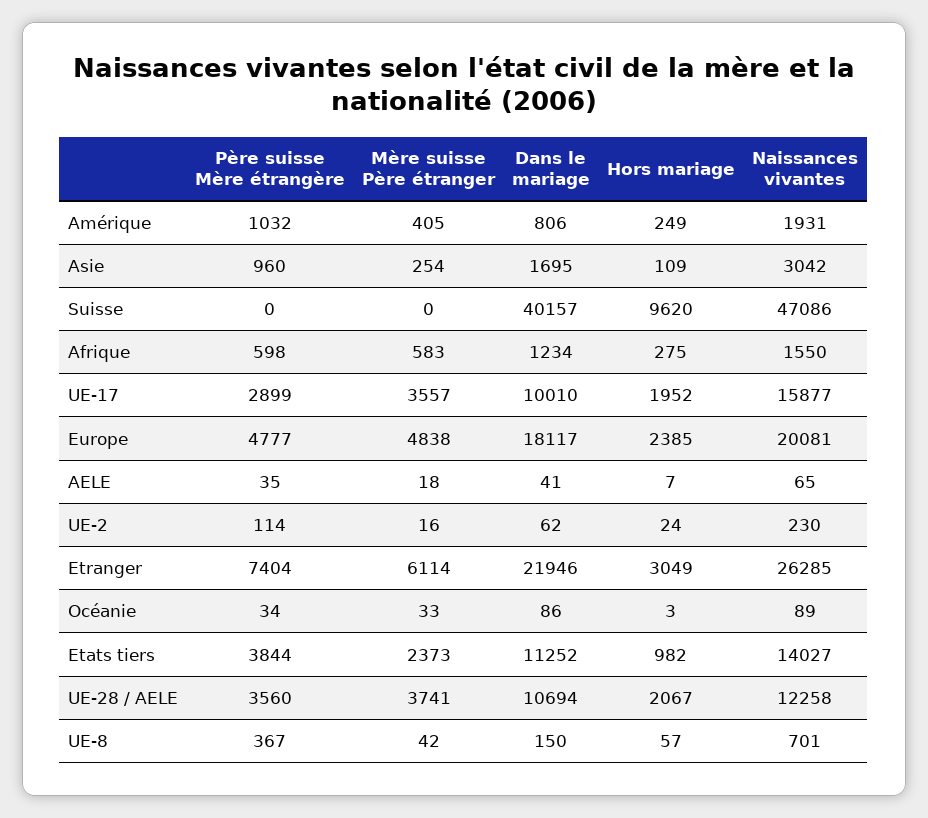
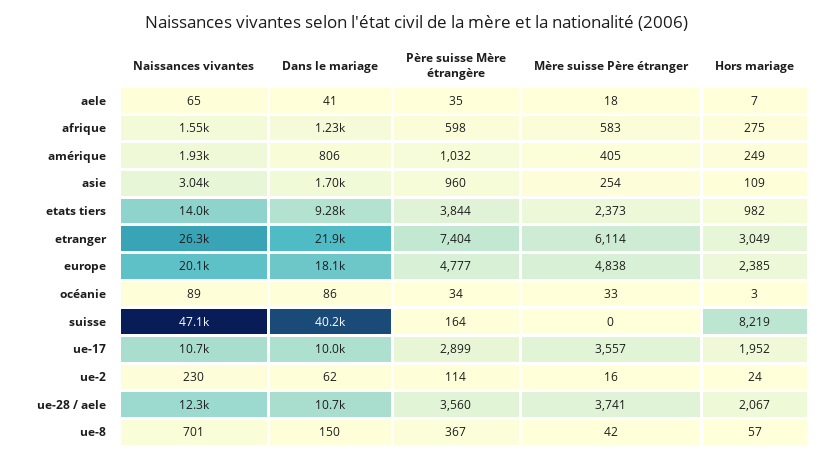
  {
    "Père suisse Mère étrangère": {
      "Amérique": 1032,
      "Asie": 960,
-     "Suisse": 0,
+     "Suisse": 164,
      "Afrique": 598,
      "UE-17": 2899,
      "Europe": 4777,
      "AELE": 35,
      "UE-2": 114,
      "Etranger": 7404,
      "Océanie": 34,
      "Etats tiers": 3844,
      "UE-28 / AELE": 3560,
      "UE-8": 367
    },
    "Mère suisse Père étranger": {
      "Amérique": 405,
      "Asie": 254,
      "Suisse": 0,
      "Afrique": 583,
      "UE-17": 3557,
      "Europe": 4838,
      "AELE": 18,
      "UE-2": 16,
      "Etranger": 6114,
      "Océanie": 33,
      "Etats tiers": 2373,
      "UE-28 / AELE": 3741,
      "UE-8": 42
    },
    "Dans le mariage": {
      "Amérique": 806,
      "Asie": 1695,
      "Suisse": 40157,
      "Afrique": 1234,
      "UE-17": 10010,
      "Europe": 18117,
      "AELE": 41,
      "UE-2": 62,
      "Etranger": 21946,
      "Océanie": 86,
-     "Etats tiers": 11252,
+     "Etats tiers": 9280,
      "UE-28 / AELE": 10694,
      "UE-8": 150
    },
    "Hors mariage": {
      "Amérique": 249,
      "Asie": 109,
-     "Suisse": 9620,
+     "Suisse": 8219,
      "Afrique": 275,
      "UE-17": 1952,
      "Europe": 2385,
      "AELE": 7,
      "UE-2": 24,
      "Etranger": 3049,
      "Océanie": 3,
      "Etats tiers": 982,
      "UE-28 / AELE": 2067,
      "UE-8": 57
    },
    "Naissances vivantes": {
      "Amérique": 1931,
      "Asie": 3042,
      "Suisse": 47086,
      "Afrique": 1550,
-     "UE-17": 15877,
+     "UE-17": 10700,
      "Europe": 20081,
      "AELE": 65,
      "UE-2": 230,
      "Etranger": 26285,
      "Océanie": 89,
      "Etats tiers": 14027,
      "UE-28 / AELE": 12258,
      "UE-8": 701
    }
  }

